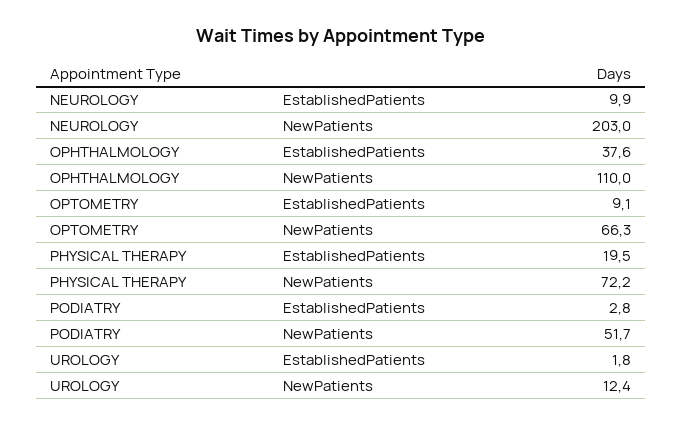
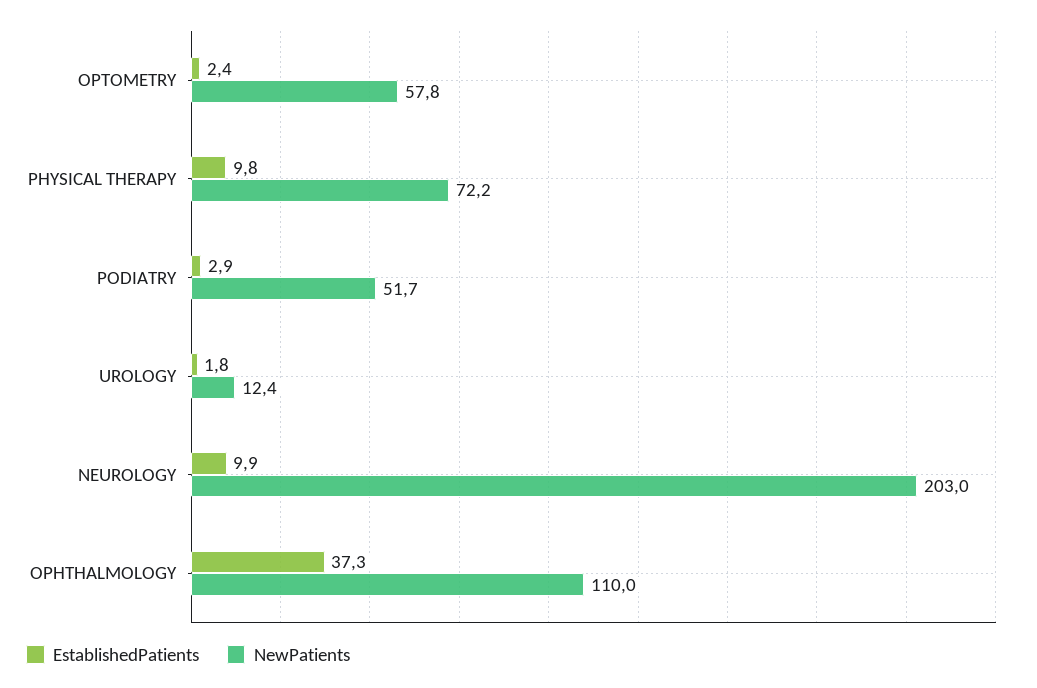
  {
    "EstablishedPatients": {
      "NEUROLOGY": 9.9,
-     "OPHTHALMOLOGY": 37.6,
+     "OPHTHALMOLOGY": 37.3,
-     "OPTOMETRY": 9.1,
+     "OPTOMETRY": 2.4,
-     "PHYSICAL THERAPY": 19.5,
+     "PHYSICAL THERAPY": 9.8,
-     "PODIATRY": 2.8,
+     "PODIATRY": 2.9,
      "UROLOGY": 1.8
    },
    "NewPatients": {
      "NEUROLOGY": 203,
      "OPHTHALMOLOGY": 110,
-     "OPTOMETRY": 66.3,
+     "OPTOMETRY": 57.8,
      "PHYSICAL THERAPY": 72.2,
      "PODIATRY": 51.7,
      "UROLOGY": 12.4
    }
  }

